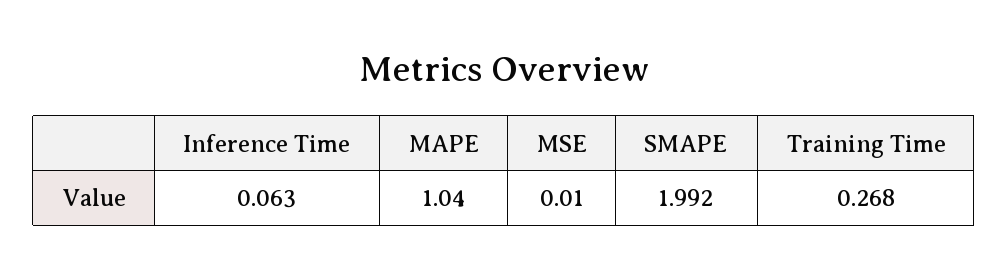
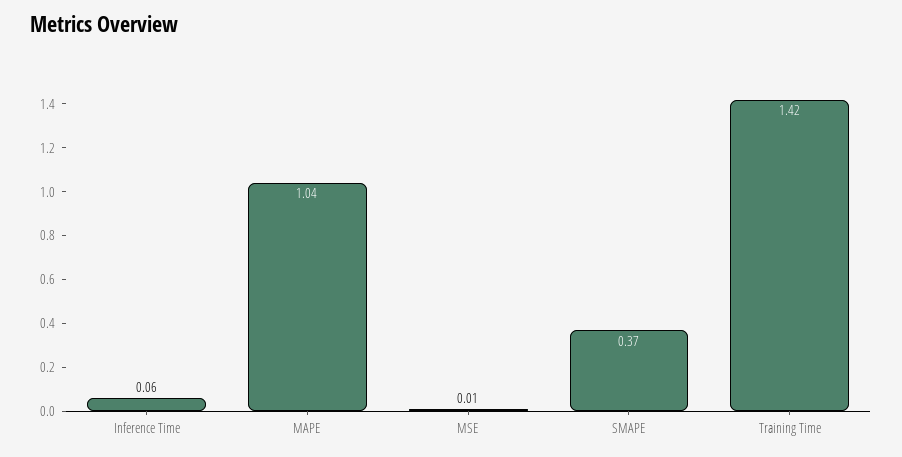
  {
    "Inference Time": 0.063,
    "MAPE": 1.04,
    "MSE": 0.01,
-   "SMAPE": 1.992,
+   "SMAPE": 0.37,
-   "Training Time": 0.268
+   "Training Time": 1.42
  }

